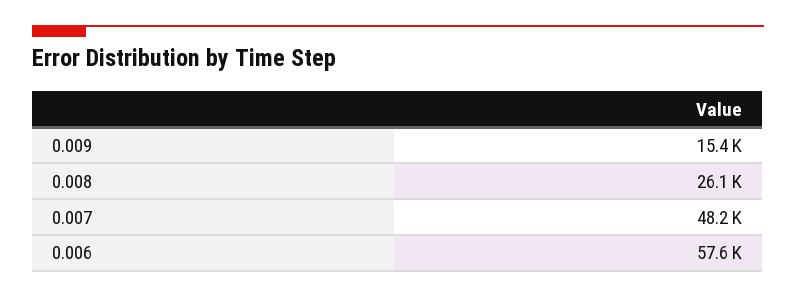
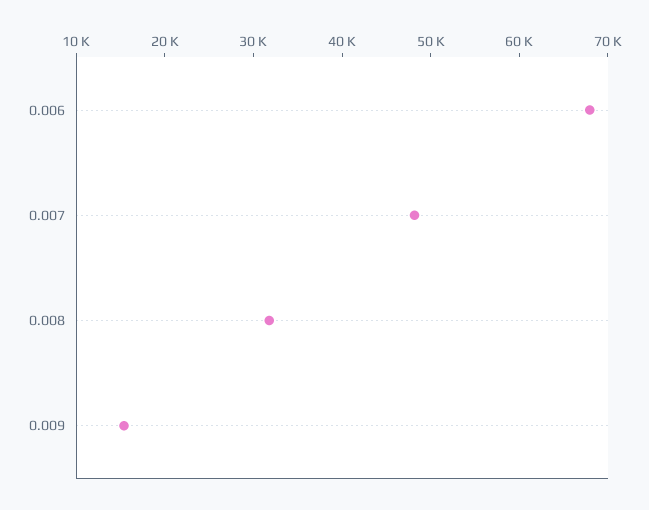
  {
    "0.009": 15400,
-   "0.008": 26100,
+   "0.008": 32000,
    "0.007": 48200,
-   "0.006": 57600
+   "0.006": 68000
  }

